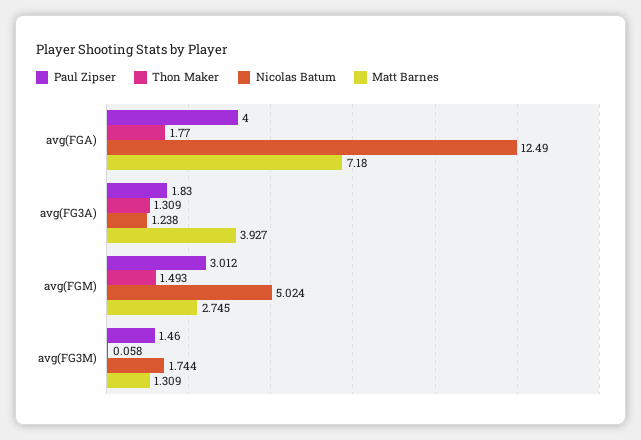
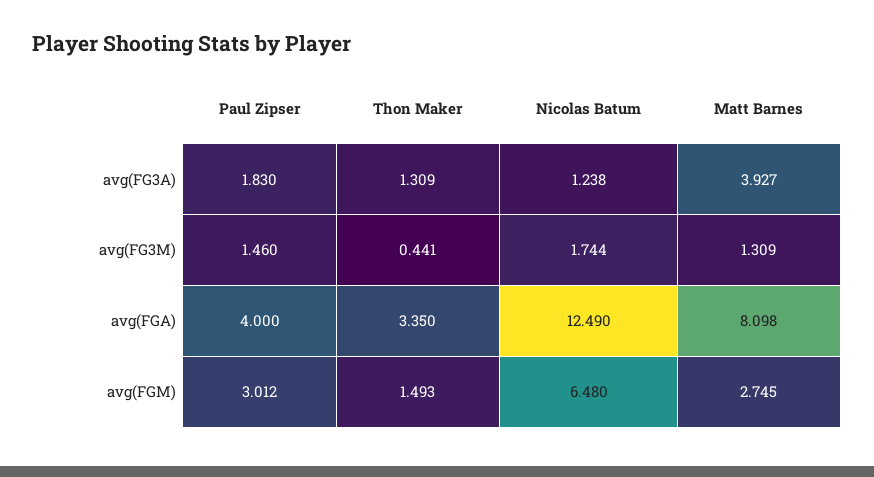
  {
    "Paul Zipser": {
      "avg(FGA)": 4,
      "avg(FG3A)": 1.83,
      "avg(FGM)": 3.012,
      "avg(FG3M)": 1.46
    },
    "Thon Maker": {
-     "avg(FGA)": 1.77,
+     "avg(FGA)": 3.35,
      "avg(FG3A)": 1.309,
      "avg(FGM)": 1.493,
-     "avg(FG3M)": 0.058
+     "avg(FG3M)": 0.441
    },
    "Nicolas Batum": {
      "avg(FGA)": 12.49,
      "avg(FG3A)": 1.238,
-     "avg(FGM)": 5.024,
+     "avg(FGM)": 6.48,
      "avg(FG3M)": 1.744
    },
    "Matt Barnes": {
-     "avg(FGA)": 7.18,
+     "avg(FGA)": 8.098,
      "avg(FG3A)": 3.927,
      "avg(FGM)": 2.745,
      "avg(FG3M)": 1.309
    }
  }

